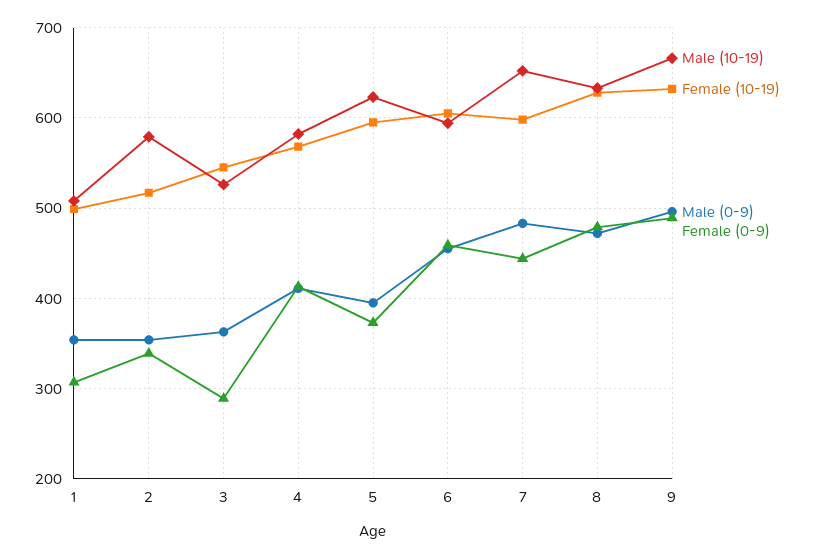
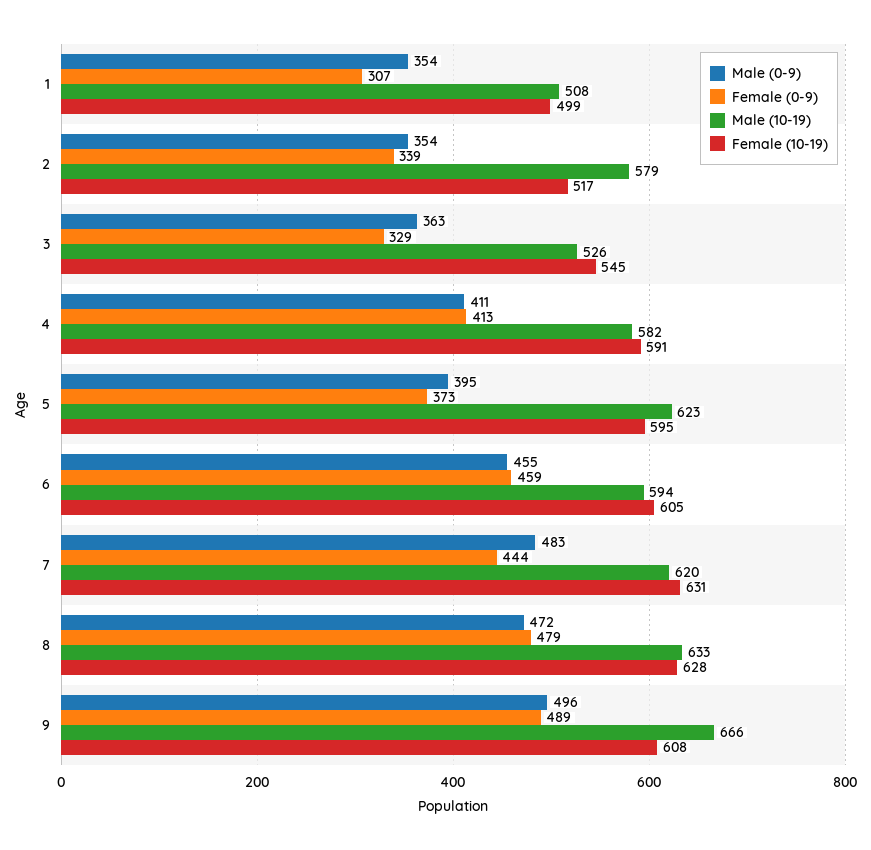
  {
    "Male (10-19)": {
      "1": 508,
      "2": 579,
      "3": 526,
      "4": 582,
      "5": 623,
      "6": 594,
-     "7": 650,
+     "7": 620,
      "8": 633,
      "9": 666
    },
    "Female (10-19)": {
      "1": 499,
      "2": 517,
      "3": 545,
-     "4": 570,
+     "4": 591,
      "5": 595,
      "6": 605,
-     "7": 600,
+     "7": 631,
      "8": 628,
-     "9": 630
+     "9": 608
    },
    "Male (0-9)": {
      "1": 354,
      "2": 354,
      "3": 363,
      "4": 411,
      "5": 395,
      "6": 455,
      "7": 483,
      "8": 472,
      "9": 496
    },
    "Female (0-9)": {
      "1": 307,
      "2": 339,
-     "3": 290,
+     "3": 329,
      "4": 413,
      "5": 373,
      "6": 459,
      "7": 444,
      "8": 479,
      "9": 489
    }
  }

